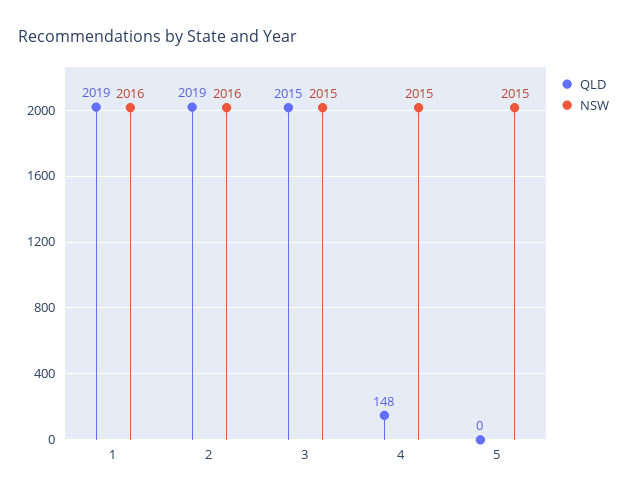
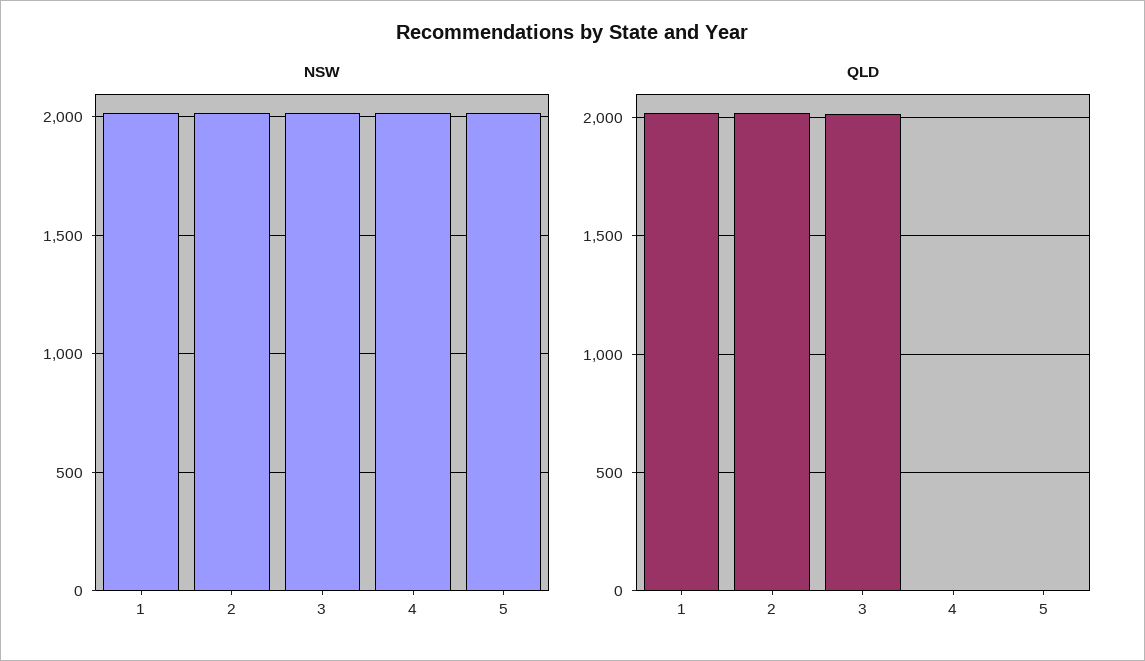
  {
    "QLD": {
      "1": 2019,
      "2": 2019,
      "3": 2015,
-     "4": 148,
+     "4": 0,
      "5": 0
    },
    "NSW": {
      "1": 2016,
      "2": 2016,
      "3": 2015,
      "4": 2015,
      "5": 2015
    }
  }

